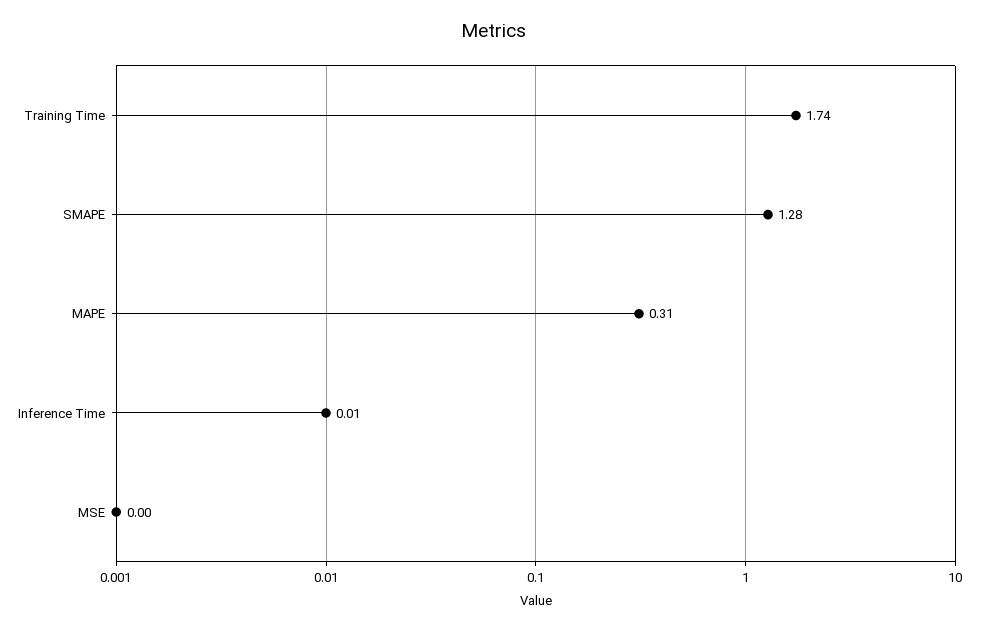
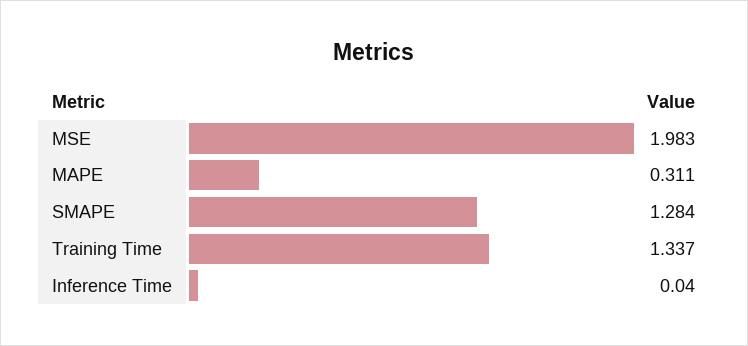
  {
-   "Training Time": 1.74,
+   "Training Time": 1.337,
    "SMAPE": 1.284,
    "MAPE": 0.311,
-   "Inference Time": 0.01,
+   "Inference Time": 0.04,
-   "MSE": 0
+   "MSE": 1.983
  }

